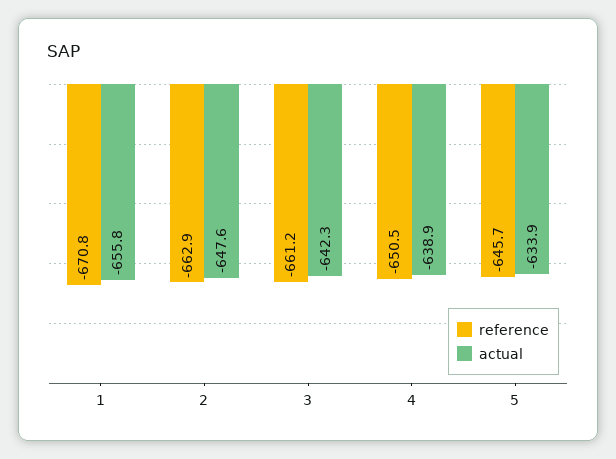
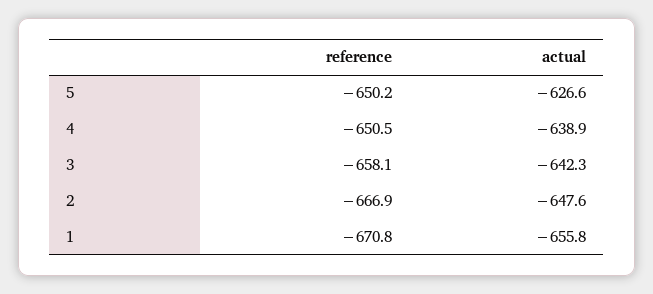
  {
    "reference": {
      "1": -670.8,
-     "2": -662.9,
+     "2": -666.9,
-     "3": -661.2,
+     "3": -658.1,
      "4": -650.5,
-     "5": -645.7
+     "5": -650.2
    },
    "actual": {
      "1": -655.8,
      "2": -647.6,
      "3": -642.3,
      "4": -638.9,
-     "5": -633.9
+     "5": -626.6
    }
  }

